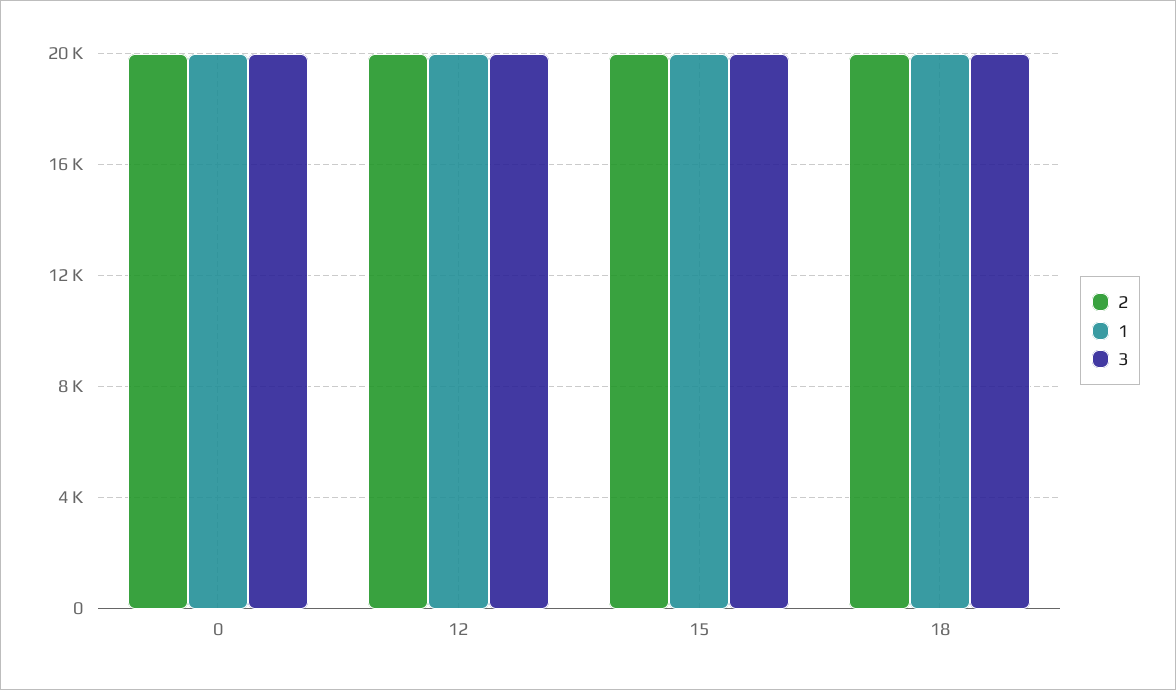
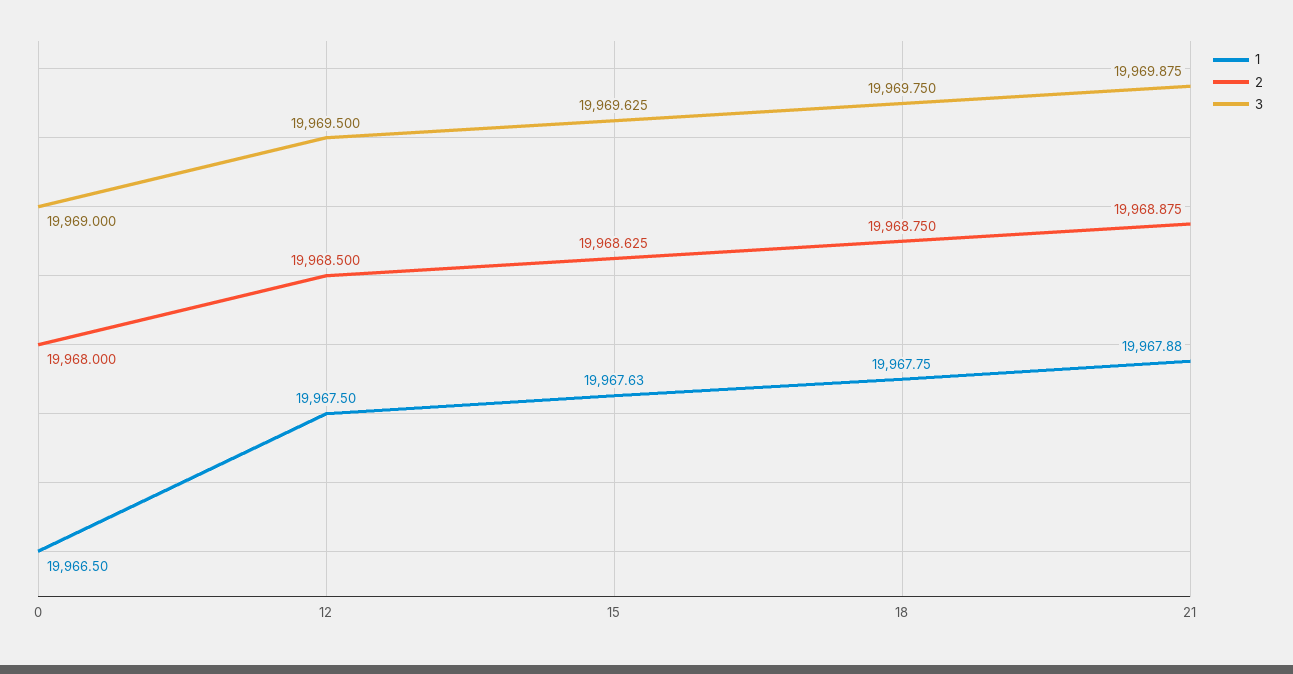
  {
    "2": {
      "0": 19968,
      "12": 19968.5,
      "15": 19968.625,
-     "18": 19968.75
+     "18": 19968.75,
+     "21": 19968.875
    },
    "1": {
      "0": 19966.5,
      "12": 19967.5,
      "15": 19967.63,
-     "18": 19967.75
+     "18": 19967.75,
+     "21": 19967.88
    },
    "3": {
      "0": 19969,
      "12": 19969.5,
      "15": 19969.625,
-     "18": 19969.75
+     "18": 19969.75,
+     "21": 19969.875
    }
  }

